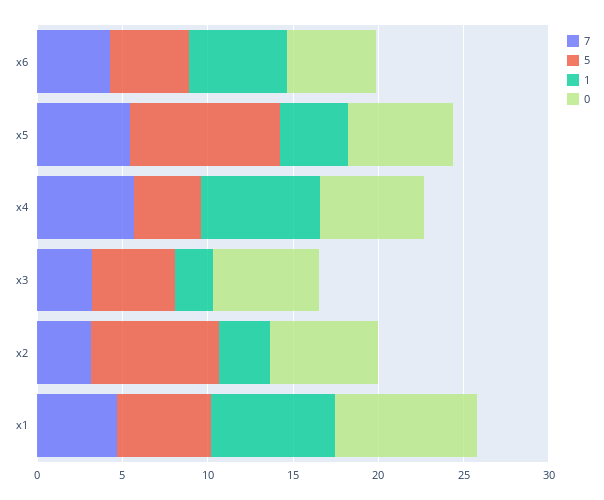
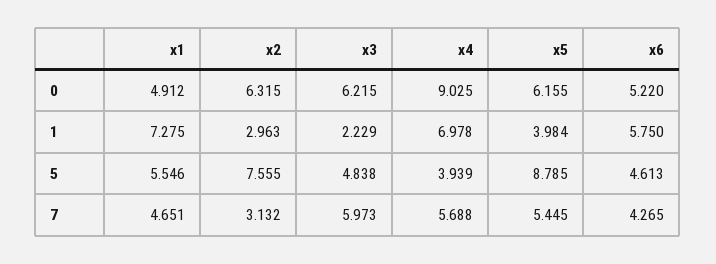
  {
    "7": {
      "x6": 4.265,
      "x5": 5.445,
      "x4": 5.688,
-     "x3": 3,
+     "x3": 5.973,
      "x2": 3.132,
      "x1": 4.651
    },
    "5": {
      "x6": 4.613,
      "x5": 8.785,
      "x4": 3.939,
      "x3": 4.838,
      "x2": 7.555,
      "x1": 5.546
    },
    "1": {
      "x6": 5.75,
      "x5": 3.984,
      "x4": 6.978,
      "x3": 2.229,
      "x2": 2.963,
      "x1": 7.275
    },
    "0": {
      "x6": 5.22,
      "x5": 6.155,
-     "x4": 6,
+     "x4": 9.025,
      "x3": 6.215,
      "x2": 6.315,
-     "x1": 8
+     "x1": 4.912
    }
  }

